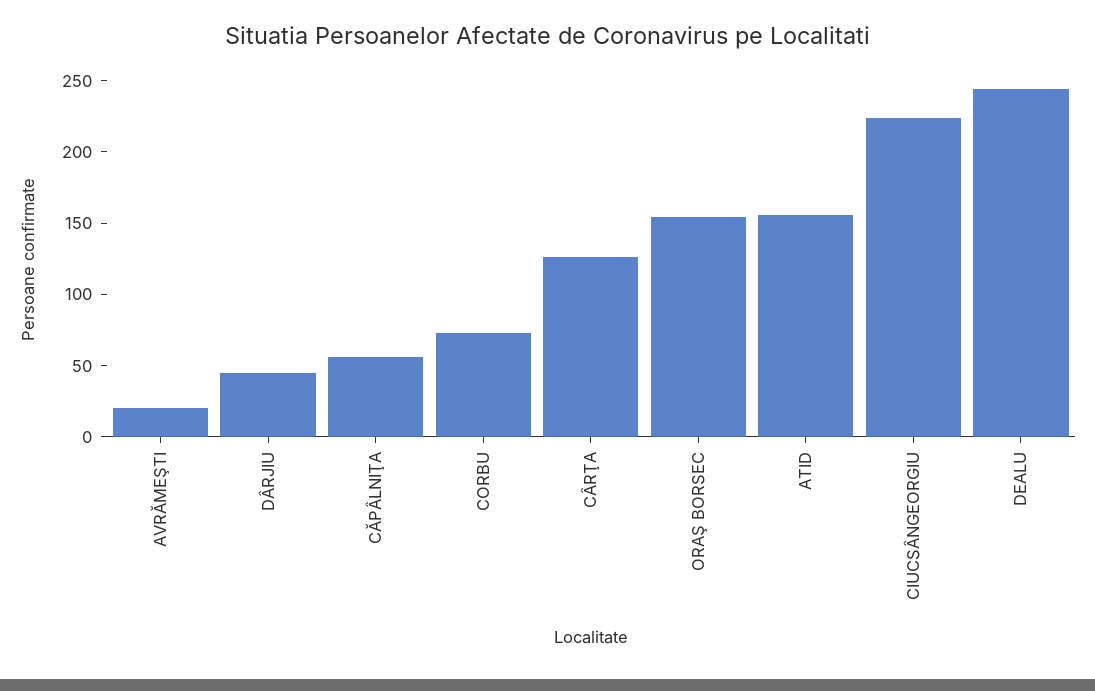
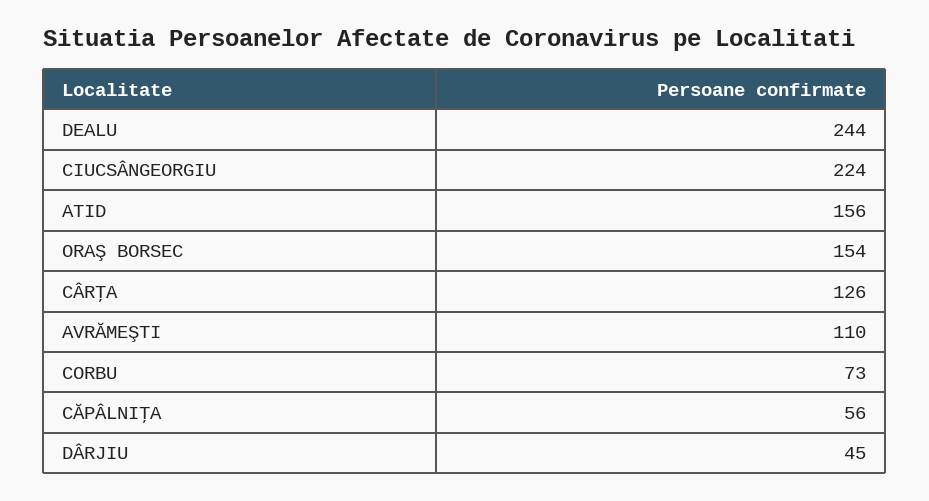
  {
-   "AVRĂMEŞTI": 20,
+   "AVRĂMEŞTI": 110,
    "DÂRJIU": 45,
    "CĂPÂLNIŢA": 56,
    "CORBU": 73,
    "CÂRŢA": 126,
    "ORAŞ BORSEC": 154,
    "ATID": 156,
    "CIUCSÂNGEORGIU": 224,
    "DEALU": 244
  }

